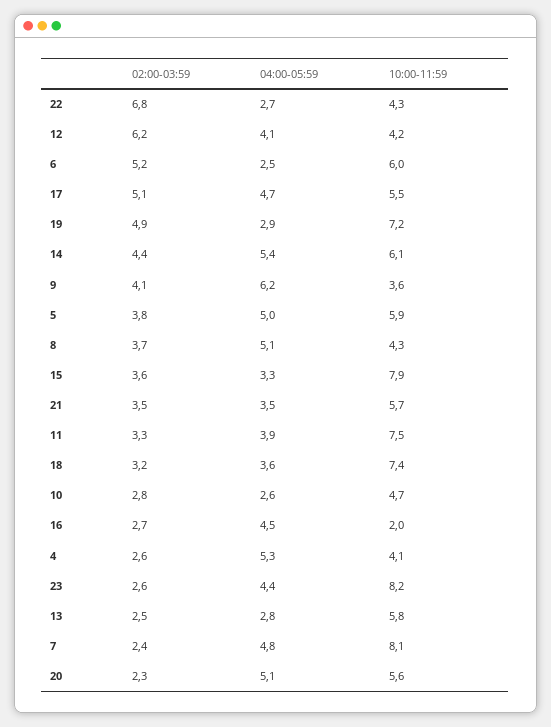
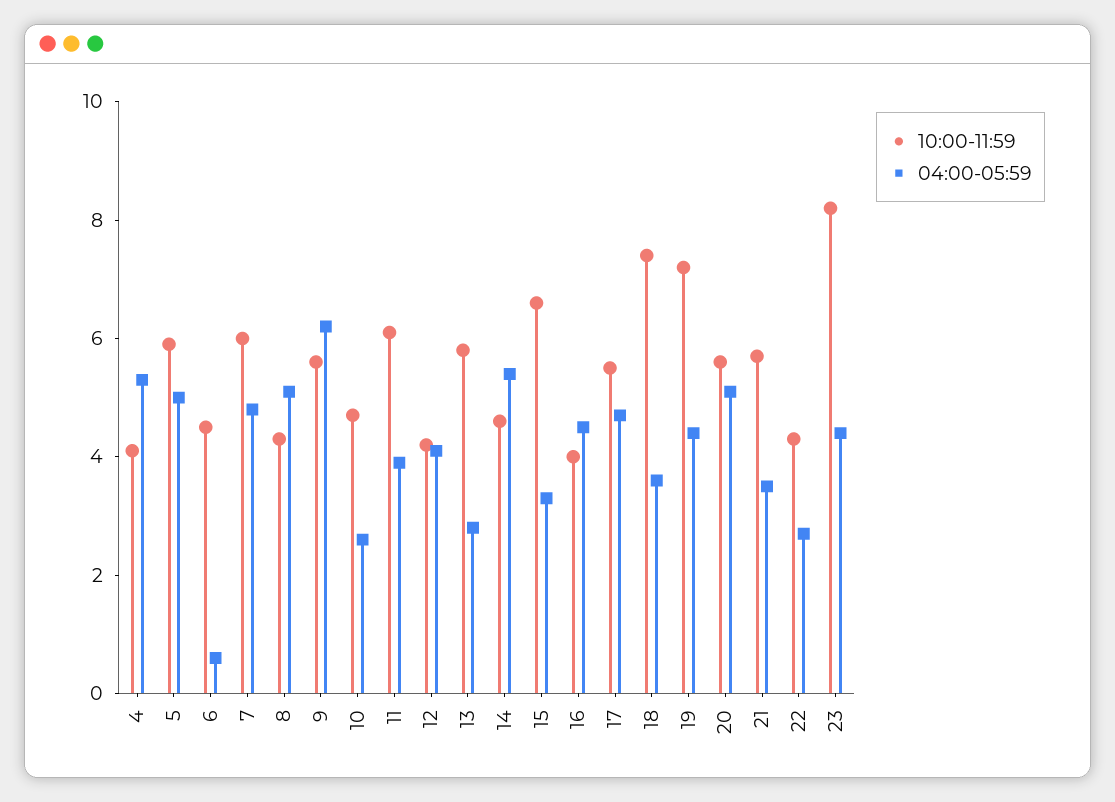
  {
-   "02:00-03:59": {
-     "22": 6.8,
-     "12": 6.2,
-     "6": 5.2,
-     "17": 5.1,
-     "19": 4.9,
-     "14": 4.4,
-     "9": 4.1,
-     "5": 3.8,
-     "8": 3.7,
-     "15": 3.6,
-     "21": 3.5,
-     "11": 3.3,
-     "18": 3.2,
-     "10": 2.8,
-     "16": 2.7,
-     "4": 2.6,
-     "23": 2.6,
-     "13": 2.5,
-     "7": 2.4,
-     "20": 2.3
-   },
    "04:00-05:59": {
      "22": 2.7,
      "12": 4.1,
-     "6": 2.5,
+     "6": 0.5,
      "17": 4.7,
-     "19": 2.9,
+     "19": 4.5,
      "14": 5.4,
      "9": 6.2,
      "5": 5,
      "8": 5.1,
      "15": 3.3,
      "21": 3.5,
      "11": 3.9,
      "18": 3.6,
      "10": 2.6,
      "16": 4.5,
      "4": 5.3,
      "23": 4.4,
      "13": 2.8,
      "7": 4.8,
      "20": 5.1
    },
    "10:00-11:59": {
      "22": 4.3,
      "12": 4.2,
-     "6": 6,
+     "6": 4.5,
      "17": 5.5,
      "19": 7.2,
-     "14": 6.1,
+     "14": 4.5,
-     "9": 3.6,
+     "9": 5.5,
      "5": 5.9,
      "8": 4.3,
-     "15": 7.9,
+     "15": 6.5,
      "21": 5.7,
-     "11": 7.5,
+     "11": 6,
      "18": 7.4,
      "10": 4.7,
-     "16": 2,
+     "16": 4,
      "4": 4.1,
      "23": 8.2,
      "13": 5.8,
-     "7": 8.1,
+     "7": 6,
      "20": 5.6
    }
  }

